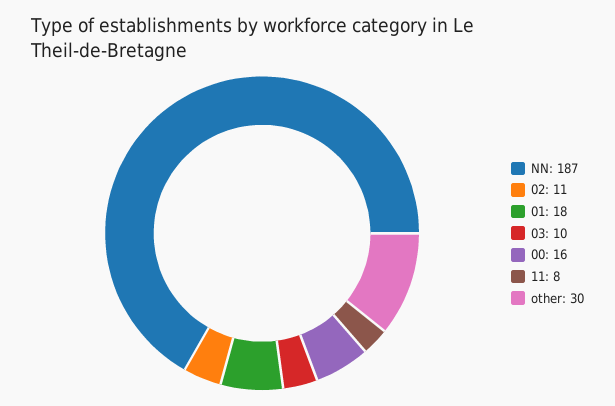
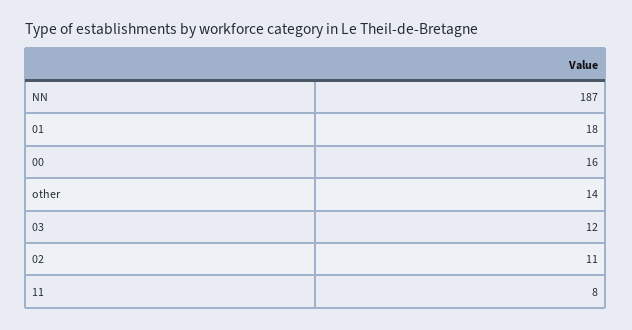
  {
    "NN": 187,
    "02": 11,
    "01": 18,
-   "03": 10,
+   "03": 12,
    "00": 16,
    "11": 8,
-   "other": 30
+   "other": 14
  }

